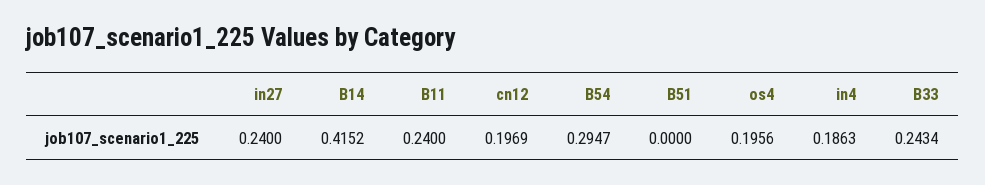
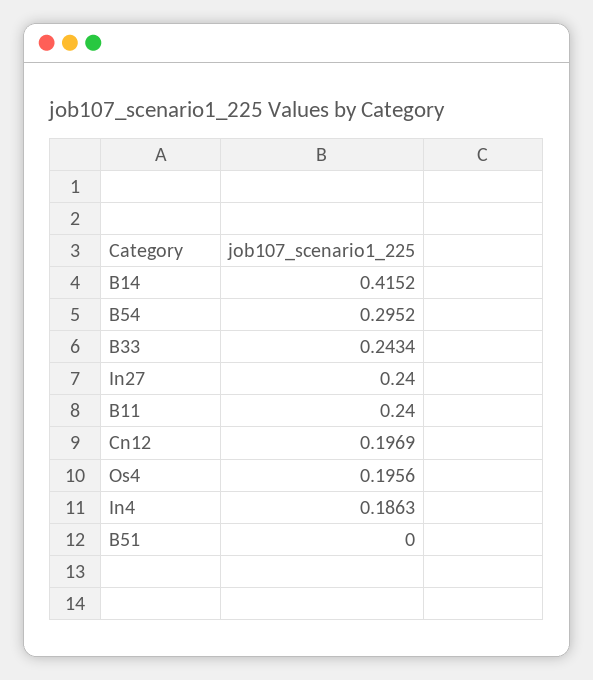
  {
    "in27": 0.24,
    "B14": 0.4152,
    "B11": 0.24,
    "cn12": 0.1969,
-   "B54": 0.2947,
+   "B54": 0.2952,
    "B51": 0,
    "os4": 0.1956,
    "in4": 0.1863,
    "B33": 0.2434
  }

